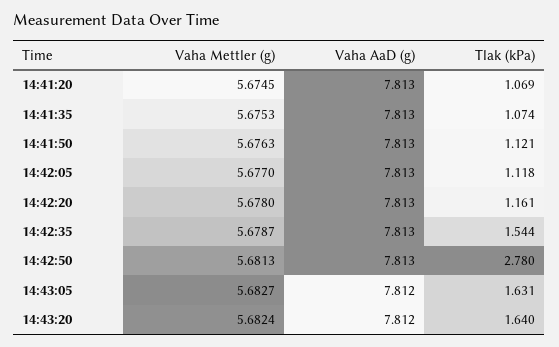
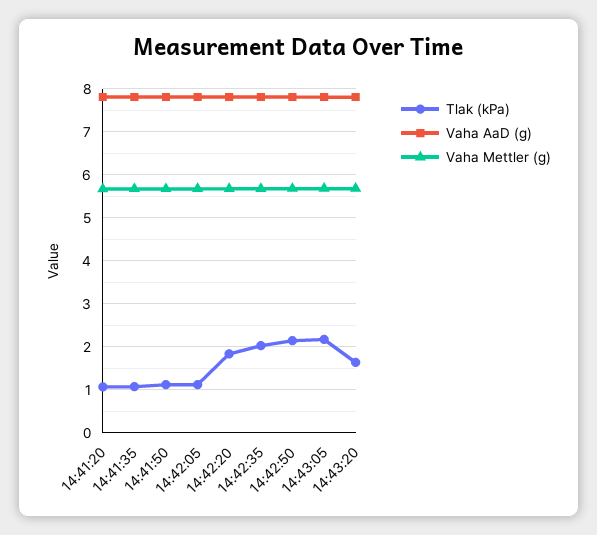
  {
    "Vaha Mettler (g)": {
      "14:41:20": 5.6745,
      "14:41:35": 5.6753,
      "14:41:50": 5.6763,
      "14:42:05": 5.677,
      "14:42:20": 5.678,
      "14:42:35": 5.6787,
      "14:42:50": 5.6813,
      "14:43:05": 5.6827,
      "14:43:20": 5.6824
    },
    "Vaha AaD (g)": {
      "14:41:20": 7.813,
      "14:41:35": 7.813,
      "14:41:50": 7.813,
      "14:42:05": 7.813,
      "14:42:20": 7.813,
      "14:42:35": 7.813,
      "14:42:50": 7.813,
      "14:43:05": 7.812,
      "14:43:20": 7.812
    },
    "Tlak (kPa)": {
      "14:41:20": 1.069,
      "14:41:35": 1.074,
      "14:41:50": 1.121,
      "14:42:05": 1.118,
-     "14:42:20": 1.161,
+     "14:42:20": 1.8,
-     "14:42:35": 1.544,
+     "14:42:35": 2,
-     "14:42:50": 2.78,
+     "14:42:50": 2.2,
-     "14:43:05": 1.631,
+     "14:43:05": 2.2,
      "14:43:20": 1.64
    }
  }

